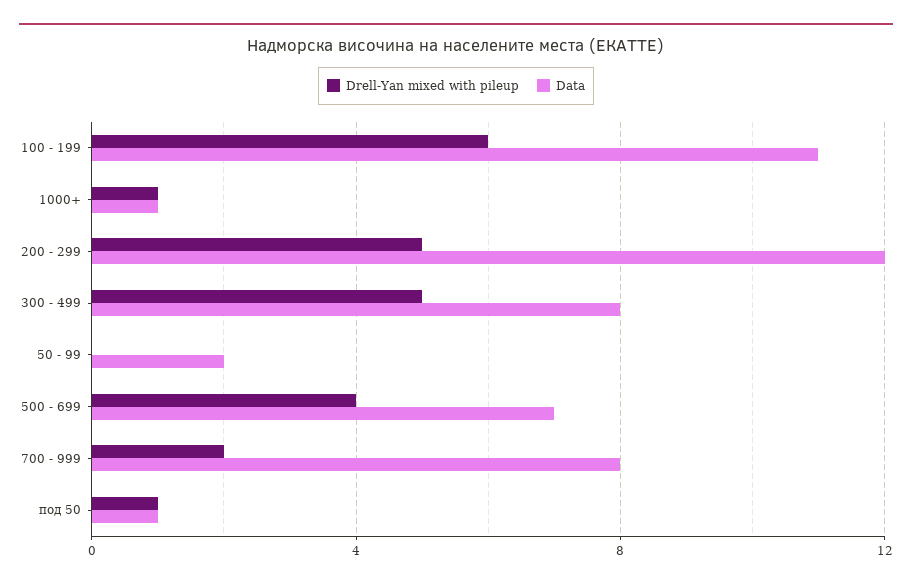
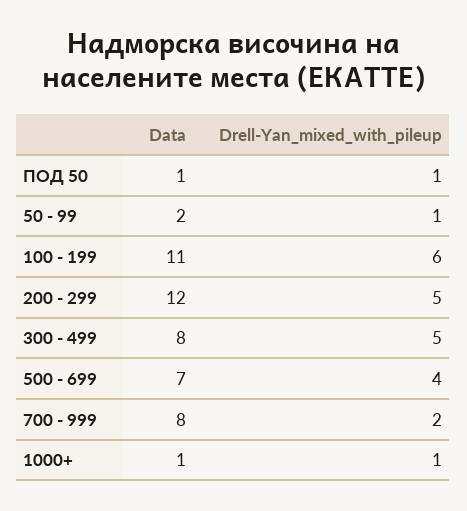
  {
    "Drell-Yan mixed with pileup": {
      "100 - 199": 6,
      "1000+": 1,
      "200 - 299": 5,
      "300 - 499": 5,
-     "50 - 99": 0,
+     "50 - 99": 1,
      "500 - 699": 4,
      "700 - 999": 2,
      "под 50": 1
    },
    "Data": {
      "100 - 199": 11,
      "1000+": 1,
      "200 - 299": 12,
      "300 - 499": 8,
      "50 - 99": 2,
      "500 - 699": 7,
      "700 - 999": 8,
      "под 50": 1
    }
  }

